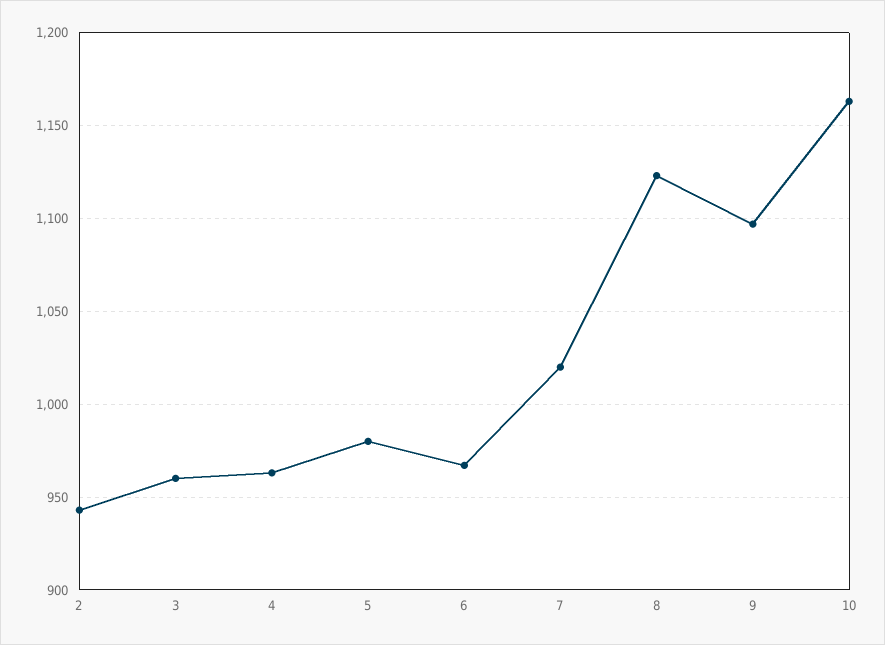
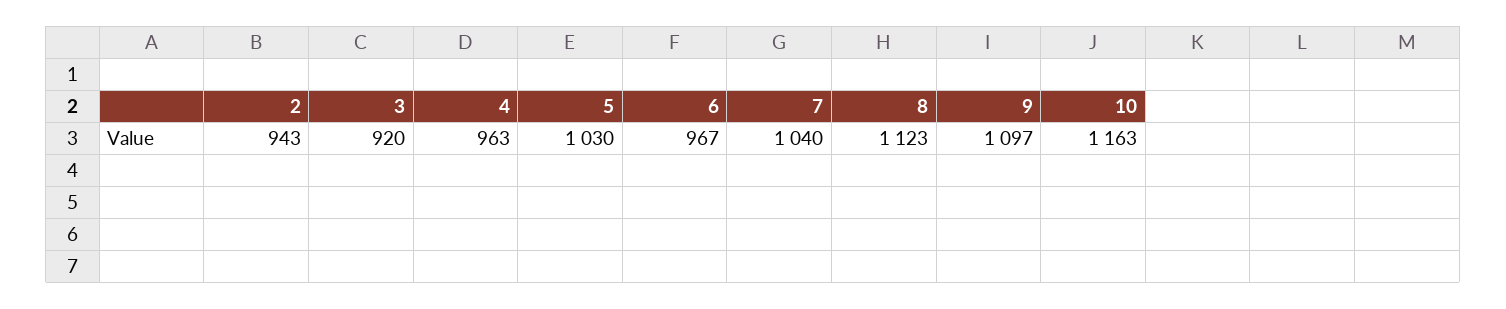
  {
    "2": 943,
-   "3": 960,
+   "3": 920,
    "4": 963,
-   "5": 980,
+   "5": 1030,
    "6": 967,
-   "7": 1020,
+   "7": 1040,
    "8": 1123,
    "9": 1097,
    "10": 1163
  }

